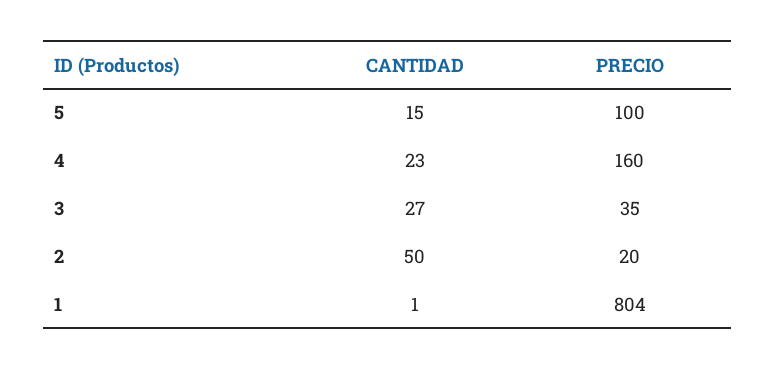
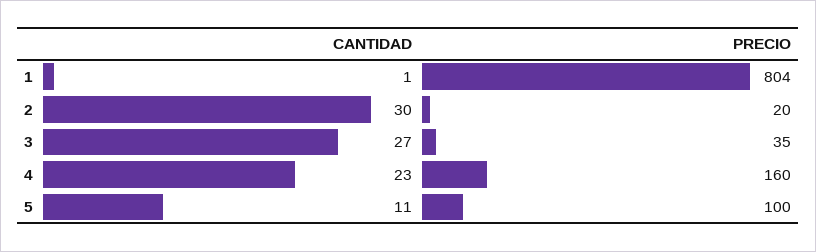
  {
    "CANTIDAD": {
-     "5": 15,
+     "5": 11,
      "4": 23,
      "3": 27,
-     "2": 50,
+     "2": 30,
      "1": 1
    },
    "PRECIO": {
      "5": 100,
      "4": 160,
      "3": 35,
      "2": 20,
      "1": 804
    }
  }

